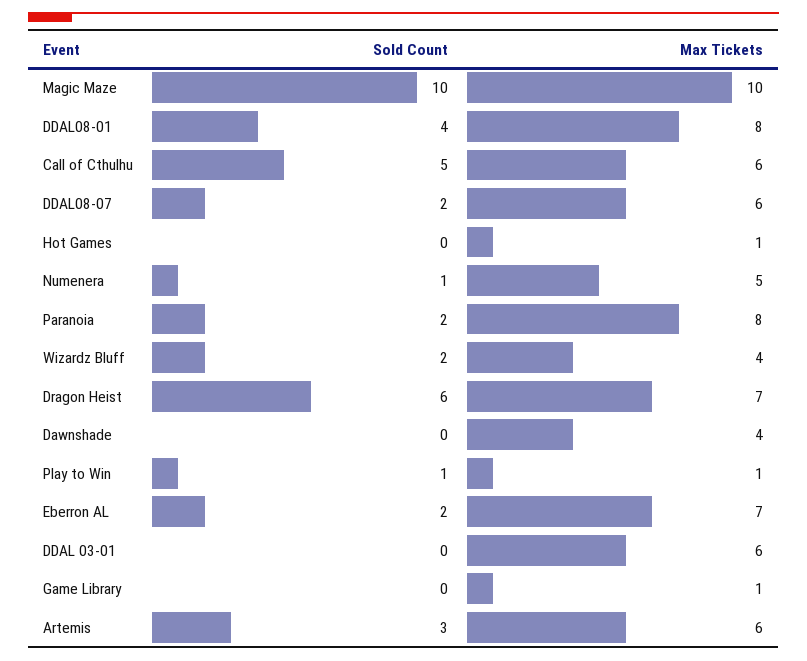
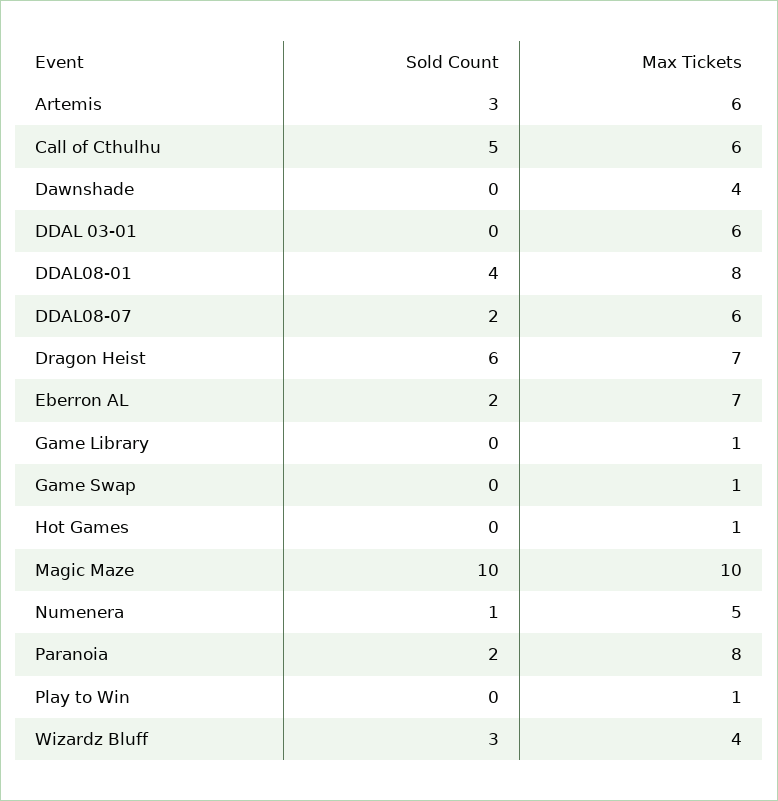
  {
    "Sold Count": {
      "Magic Maze": 10,
      "DDAL08-01": 4,
      "Call of Cthulhu": 5,
      "DDAL08-07": 2,
      "Hot Games": 0,
      "Numenera": 1,
      "Paranoia": 2,
-     "Wizardz Bluff": 2,
+     "Wizardz Bluff": 3,
      "Dragon Heist": 6,
      "Dawnshade": 0,
-     "Play to Win": 1,
+     "Play to Win": 0,
      "Eberron AL": 2,
      "DDAL 03-01": 0,
      "Game Library": 0,
-     "Artemis": 3
+     "Artemis": 3,
+     "Game Swap": 0
    },
    "Max Tickets": {
      "Magic Maze": 10,
      "DDAL08-01": 8,
      "Call of Cthulhu": 6,
      "DDAL08-07": 6,
      "Hot Games": 1,
      "Numenera": 5,
      "Paranoia": 8,
      "Wizardz Bluff": 4,
      "Dragon Heist": 7,
      "Dawnshade": 4,
      "Play to Win": 1,
      "Eberron AL": 7,
      "DDAL 03-01": 6,
      "Game Library": 1,
-     "Artemis": 6
+     "Artemis": 6,
+     "Game Swap": 1
    }
  }

